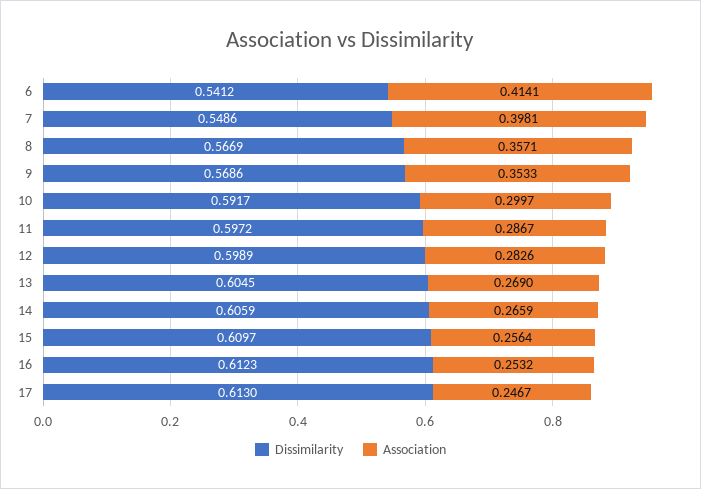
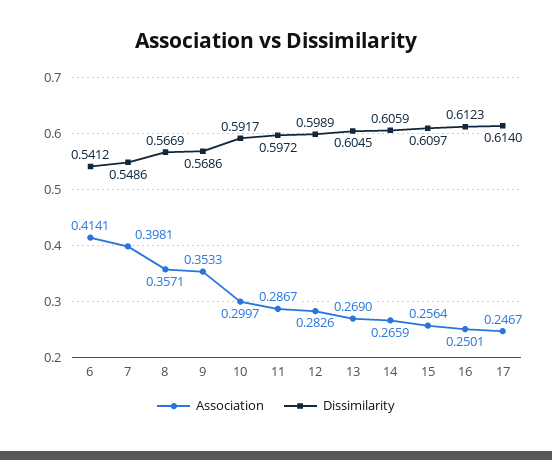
  {
    "Dissimilarity": {
      "6": 0.5412,
      "7": 0.5486,
      "8": 0.5669,
      "9": 0.5686,
      "10": 0.5917,
      "11": 0.5972,
      "12": 0.5989,
      "13": 0.6045,
      "14": 0.6059,
      "15": 0.6097,
      "16": 0.6123,
-     "17": 0.613
+     "17": 0.614
    },
    "Association": {
      "6": 0.4141,
      "7": 0.3981,
      "8": 0.3571,
      "9": 0.3533,
      "10": 0.2997,
      "11": 0.2867,
      "12": 0.2826,
      "13": 0.269,
      "14": 0.2659,
      "15": 0.2564,
-     "16": 0.2532,
+     "16": 0.2501,
      "17": 0.2467
    }
  }

